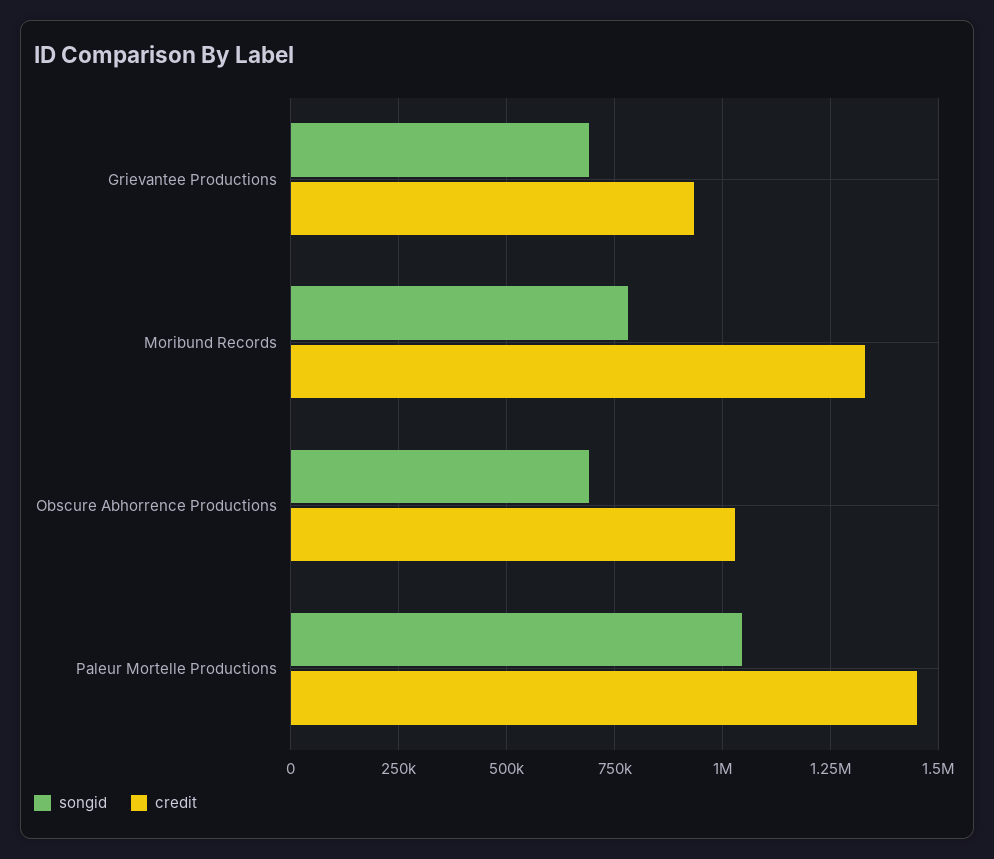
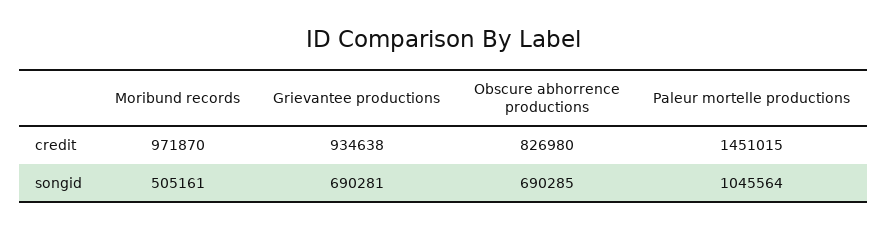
  {
    "songid": {
      "Grievantee Productions": 690281,
-     "Moribund Records": 775000,
+     "Moribund Records": 505161,
      "Obscure Abhorrence Productions": 690285,
      "Paleur Mortelle Productions": 1045564
    },
    "credit": {
      "Grievantee Productions": 934638,
-     "Moribund Records": 1325000,
+     "Moribund Records": 971870,
-     "Obscure Abhorrence Productions": 1025000,
+     "Obscure Abhorrence Productions": 826980,
      "Paleur Mortelle Productions": 1451015
    }
  }

